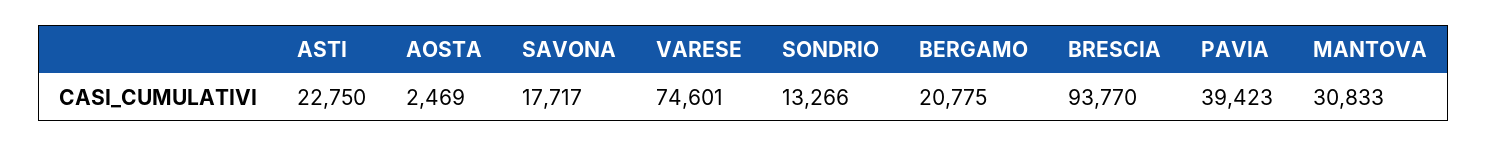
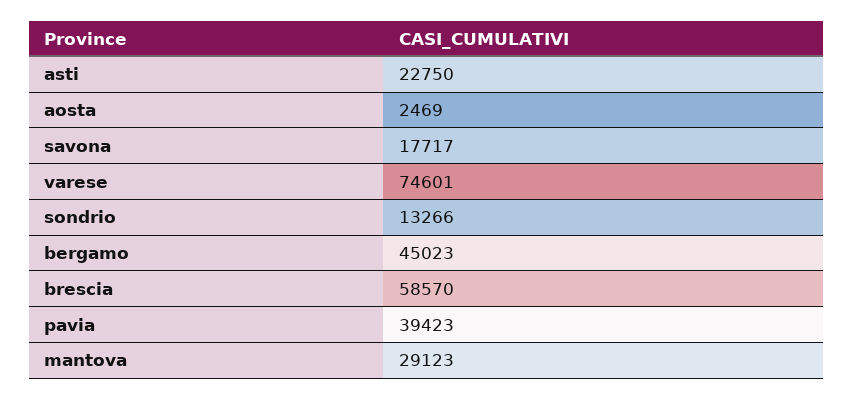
  {
    "ASTI": 22750,
    "AOSTA": 2469,
    "SAVONA": 17717,
    "VARESE": 74601,
    "SONDRIO": 13266,
-   "BERGAMO": 20775,
+   "BERGAMO": 45023,
-   "BRESCIA": 93770,
+   "BRESCIA": 58570,
    "PAVIA": 39423,
-   "MANTOVA": 30833
+   "MANTOVA": 29123
  }

